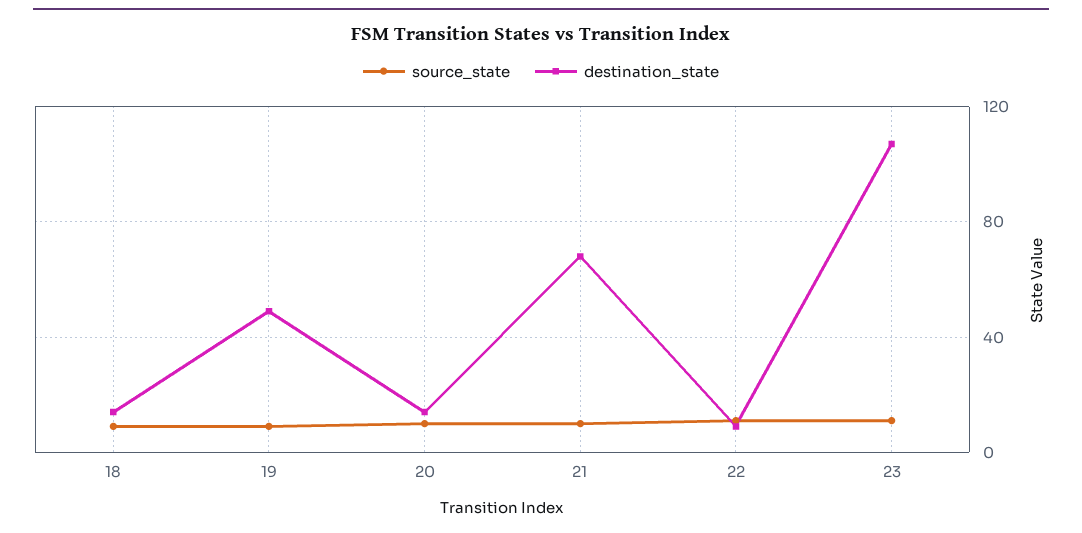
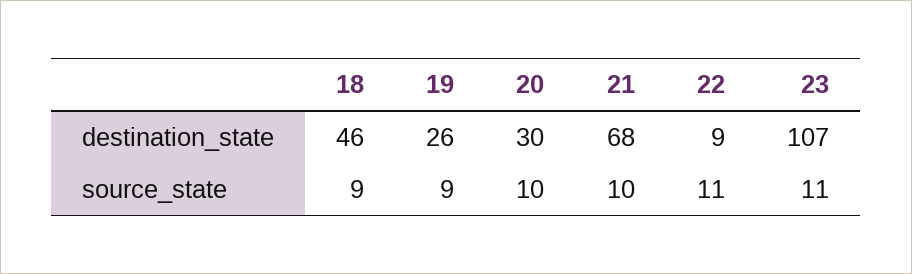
  {
    "source_state": {
      "18": 9,
      "19": 9,
      "20": 10,
      "21": 10,
      "22": 11,
      "23": 11
    },
    "destination_state": {
-     "18": 15,
+     "18": 46,
-     "19": 50,
+     "19": 26,
-     "20": 15,
+     "20": 30,
      "21": 68,
      "22": 9,
      "23": 107
    }
  }

